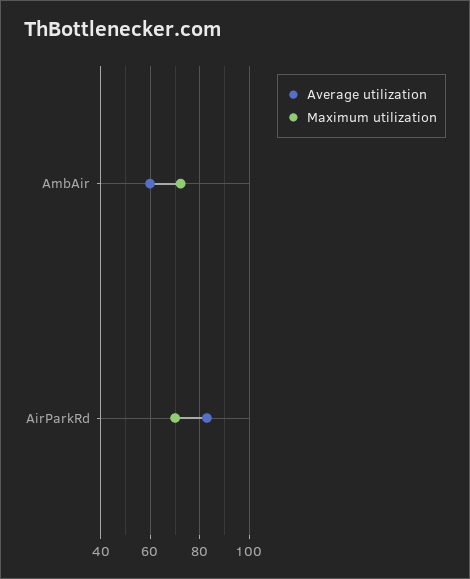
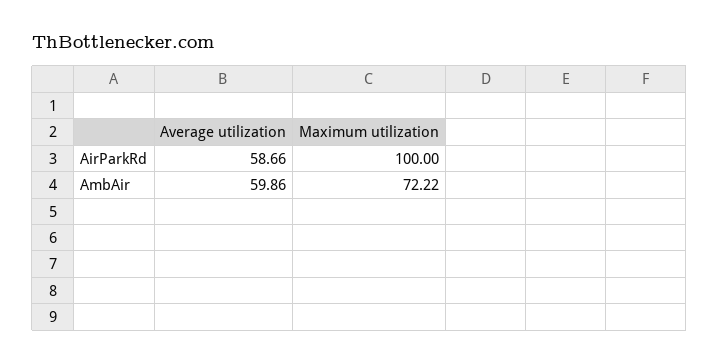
  {
    "Average utilization": {
      "AmbAir": 59.86,
-     "AirParkRd": 82.5
+     "AirParkRd": 58.66
    },
    "Maximum utilization": {
      "AmbAir": 72.22,
-     "AirParkRd": 70
+     "AirParkRd": 100
    }
  }

